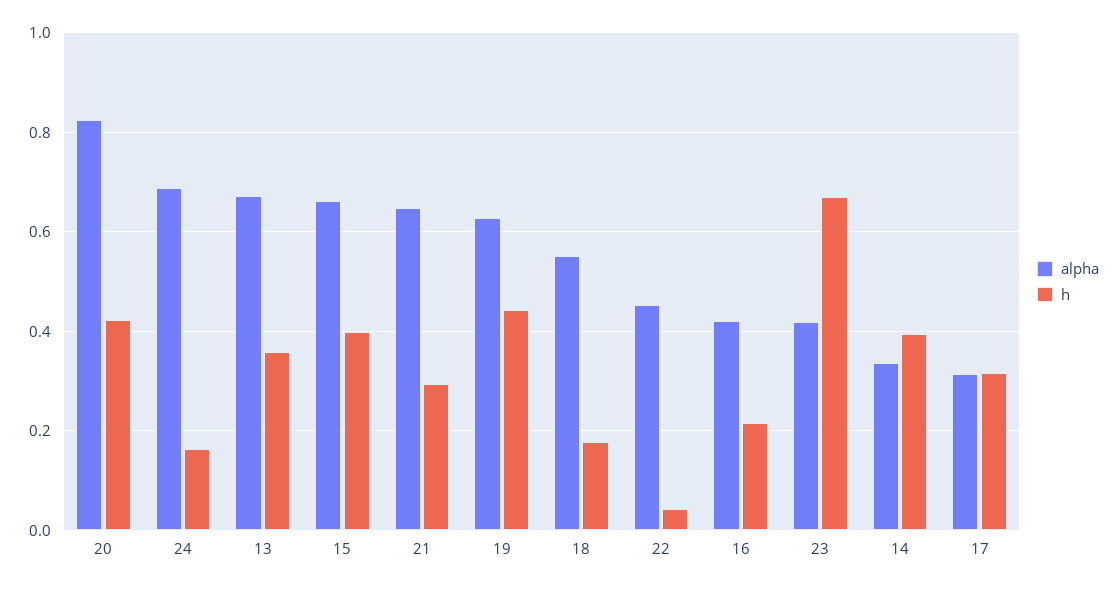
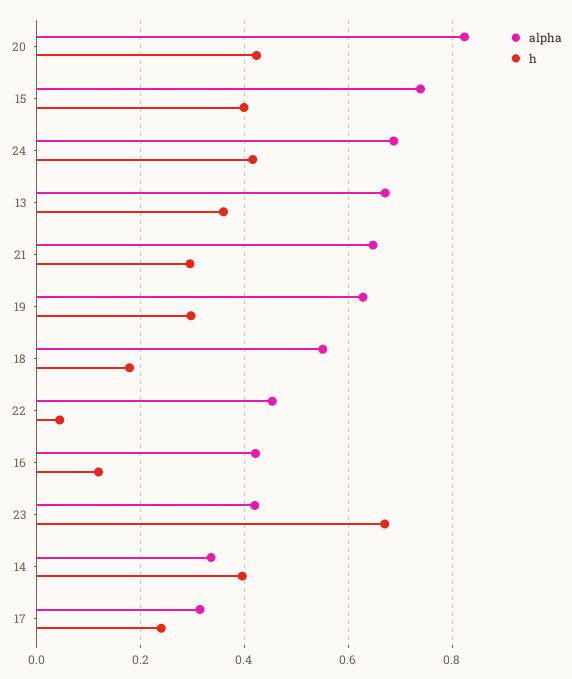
  {
    "alpha": {
      "20": 0.82,
      "24": 0.68,
      "13": 0.68,
-     "15": 0.66,
+     "15": 0.74,
      "21": 0.64,
      "19": 0.62,
      "18": 0.56,
      "22": 0.46,
      "16": 0.42,
      "23": 0.42,
      "14": 0.34,
      "17": 0.32
    },
    "h": {
      "20": 0.42,
-     "24": 0.16,
+     "24": 0.42,
      "13": 0.36,
      "15": 0.4,
      "21": 0.3,
-     "19": 0.44,
+     "19": 0.3,
      "18": 0.18,
      "22": 0.04,
-     "16": 0.22,
+     "16": 0.12,
      "23": 0.68,
      "14": 0.4,
-     "17": 0.32
+     "17": 0.24
    }
  }

